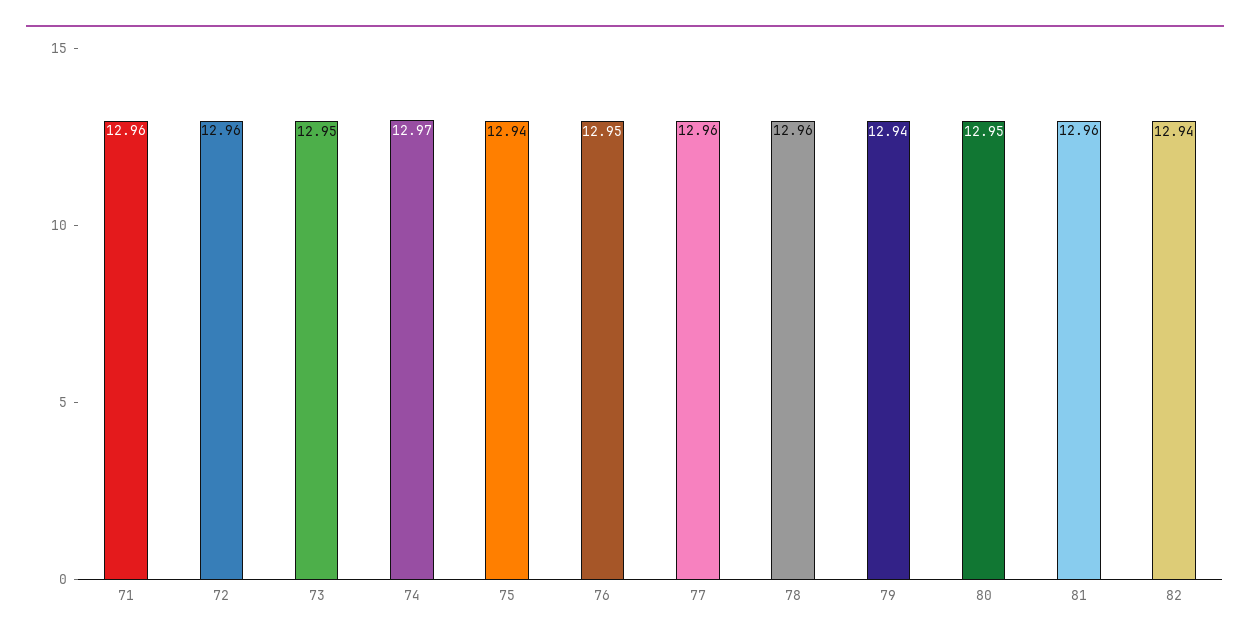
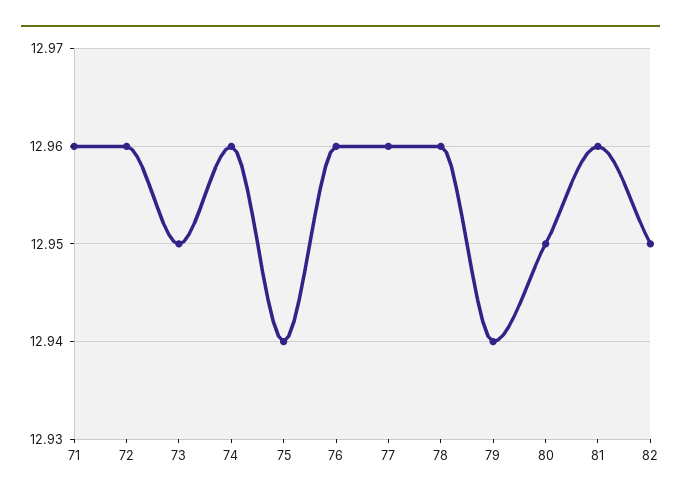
  {
    "71": 12.96,
    "72": 12.96,
    "73": 12.95,
-   "74": 12.97,
+   "74": 12.96,
    "75": 12.94,
-   "76": 12.95,
+   "76": 12.96,
    "77": 12.96,
    "78": 12.96,
    "79": 12.94,
    "80": 12.95,
    "81": 12.96,
-   "82": 12.94
+   "82": 12.95
  }

